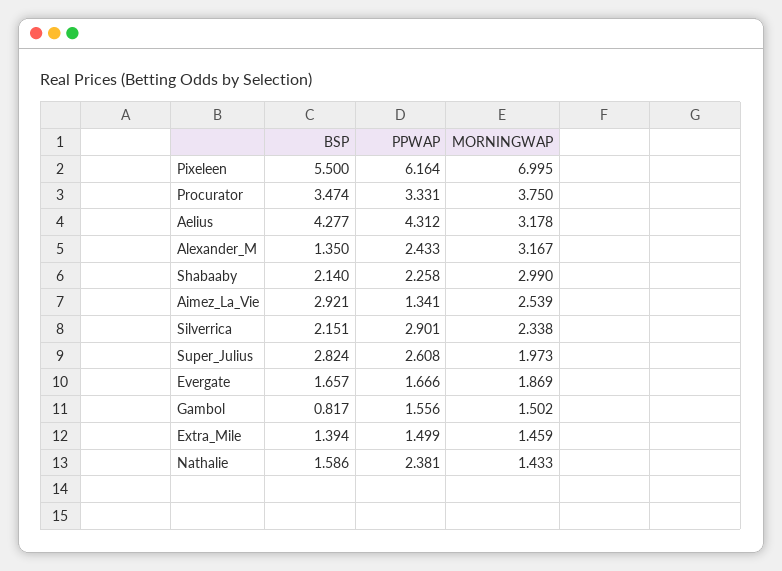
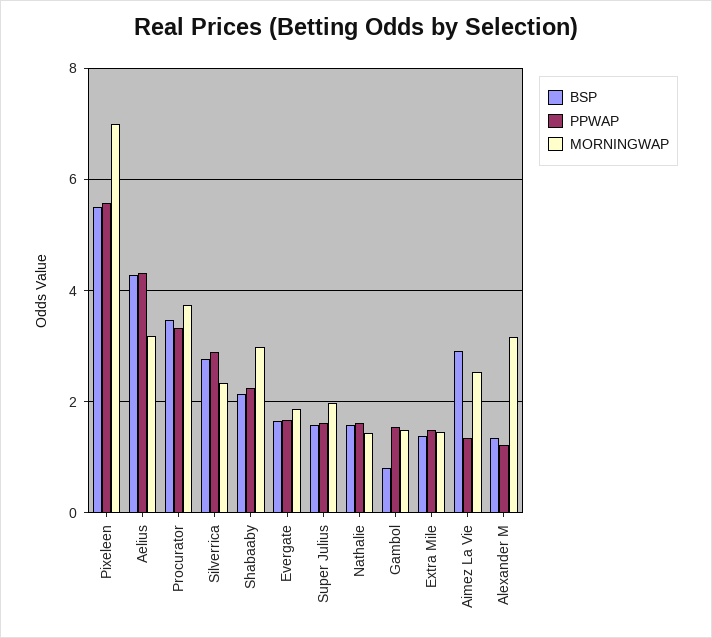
  {
    "BSP": {
      "Pixeleen": 5.5,
      "Procurator": 3.474,
      "Aelius": 4.277,
      "Alexander_M": 1.35,
      "Shabaaby": 2.14,
      "Aimez_La_Vie": 2.921,
-     "Silverrica": 2.151,
+     "Silverrica": 2.8,
-     "Super_Julius": 2.824,
+     "Super_Julius": 1.6,
      "Evergate": 1.657,
      "Gambol": 0.817,
      "Extra_Mile": 1.394,
      "Nathalie": 1.586
    },
    "PPWAP": {
-     "Pixeleen": 6.164,
+     "Pixeleen": 5.6,
      "Procurator": 3.331,
      "Aelius": 4.312,
-     "Alexander_M": 2.433,
+     "Alexander_M": 1.2,
      "Shabaaby": 2.258,
      "Aimez_La_Vie": 1.341,
      "Silverrica": 2.901,
-     "Super_Julius": 2.608,
+     "Super_Julius": 1.6,
      "Evergate": 1.666,
      "Gambol": 1.556,
      "Extra_Mile": 1.499,
-     "Nathalie": 2.381
+     "Nathalie": 1.6
    },
    "MORNINGWAP": {
      "Pixeleen": 6.995,
      "Procurator": 3.75,
      "Aelius": 3.178,
      "Alexander_M": 3.167,
      "Shabaaby": 2.99,
      "Aimez_La_Vie": 2.539,
      "Silverrica": 2.338,
      "Super_Julius": 1.973,
      "Evergate": 1.869,
      "Gambol": 1.502,
      "Extra_Mile": 1.459,
      "Nathalie": 1.433
    }
  }

